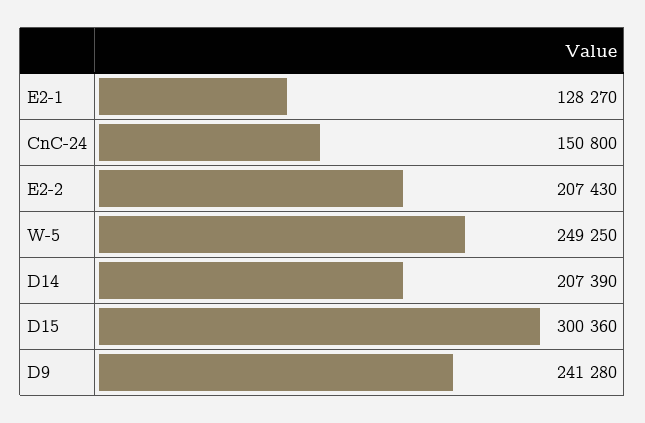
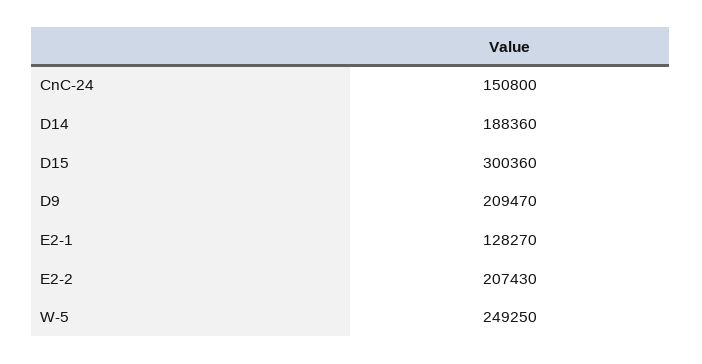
  {
    "E2-1": 128270,
    "CnC-24": 150800,
    "E2-2": 207430,
    "W-5": 249250,
-   "D14": 207390,
+   "D14": 188360,
    "D15": 300360,
-   "D9": 241280
+   "D9": 209470
  }

